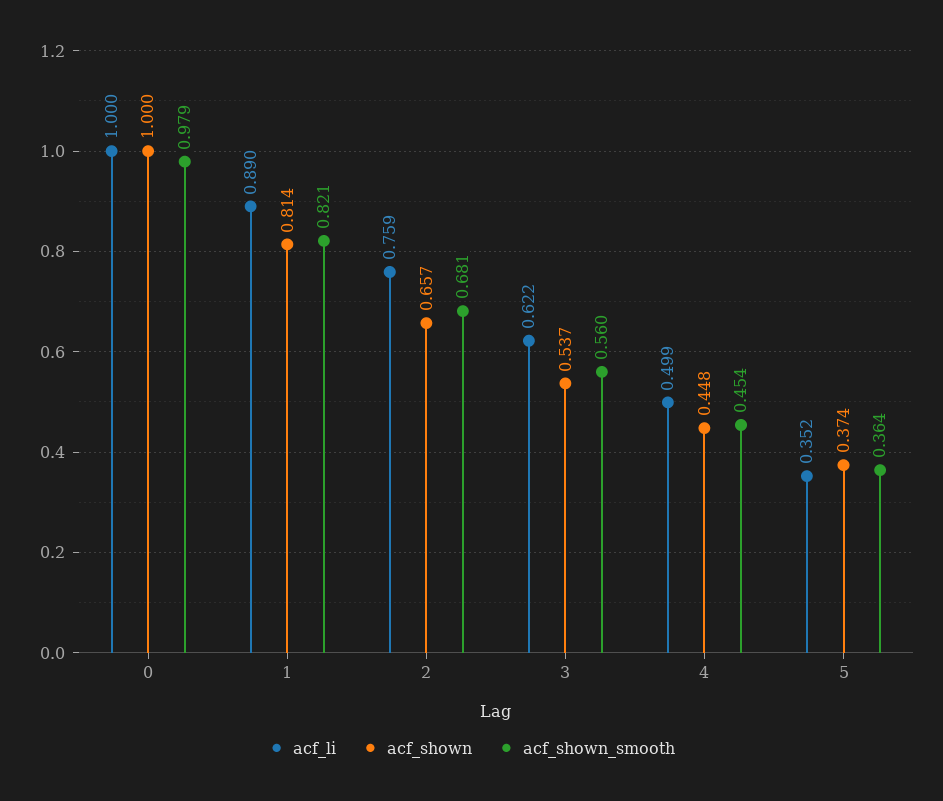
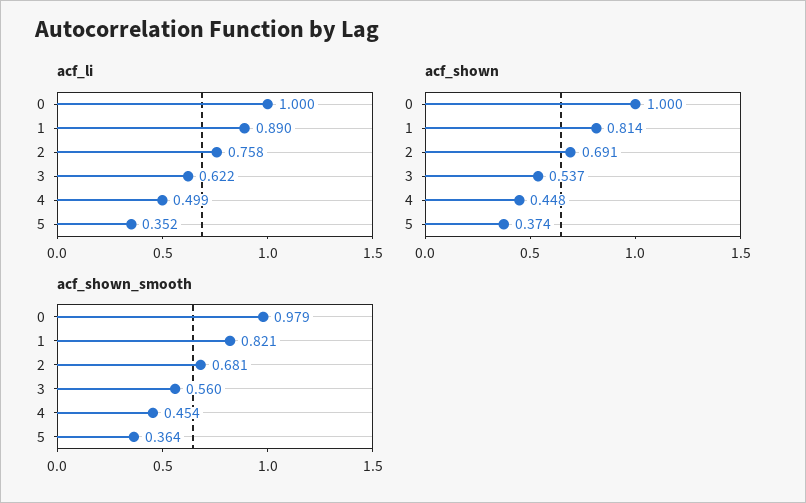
  {
    "acf_li": {
      "0": 1,
      "1": 0.89,
-     "2": 0.759,
+     "2": 0.758,
      "3": 0.622,
      "4": 0.499,
      "5": 0.352
    },
    "acf_shown": {
      "0": 1,
      "1": 0.814,
-     "2": 0.657,
+     "2": 0.691,
      "3": 0.537,
      "4": 0.448,
      "5": 0.374
    },
    "acf_shown_smooth": {
      "0": 0.979,
      "1": 0.821,
      "2": 0.681,
      "3": 0.56,
      "4": 0.454,
      "5": 0.364
    }
  }

